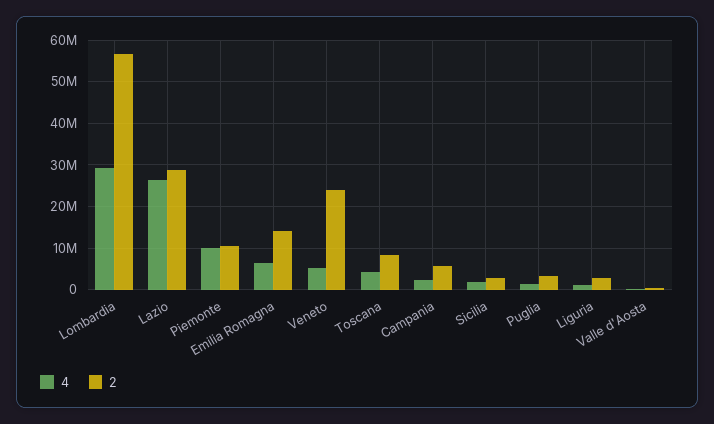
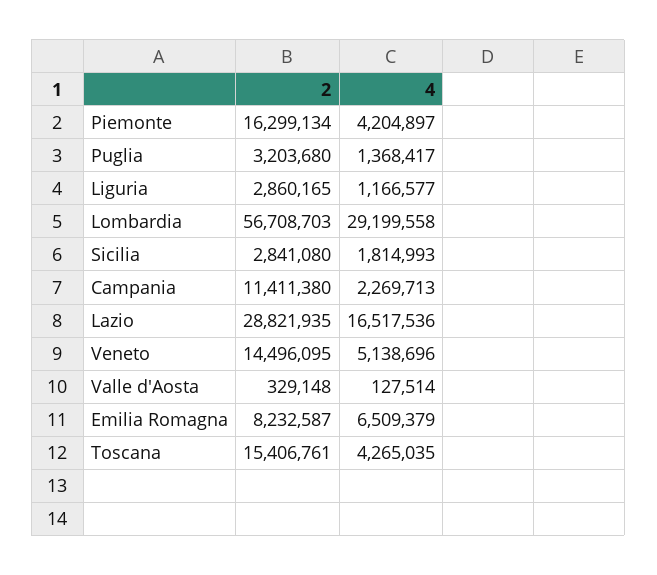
  {
    "4": {
      "Lombardia": 29199558,
-     "Lazio": 26000000,
+     "Lazio": 16517536,
-     "Piemonte": 10000000,
+     "Piemonte": 4204897,
      "Emilia Romagna": 6509379,
      "Veneto": 5138696,
      "Toscana": 4265035,
      "Campania": 2269713,
      "Sicilia": 1814993,
      "Puglia": 1368417,
      "Liguria": 1166577,
      "Valle d'Aosta": 127514
    },
    "2": {
      "Lombardia": 56708703,
      "Lazio": 28821935,
-     "Piemonte": 10000000,
+     "Piemonte": 16299134,
-     "Emilia Romagna": 14000000,
+     "Emilia Romagna": 8232587,
-     "Veneto": 24000000,
+     "Veneto": 14496095,
-     "Toscana": 8000000,
+     "Toscana": 15406761,
-     "Campania": 6000000,
+     "Campania": 11411380,
      "Sicilia": 2841080,
      "Puglia": 3203680,
      "Liguria": 2860165,
      "Valle d'Aosta": 329148
    }
  }

